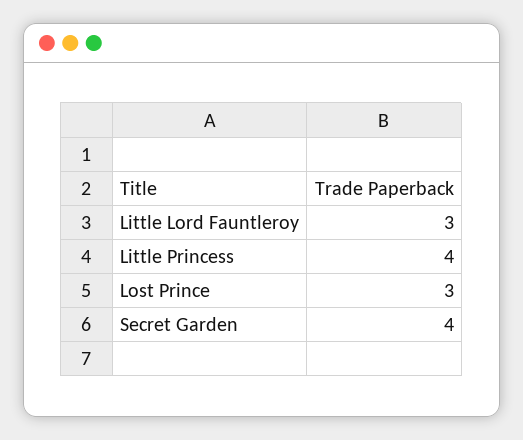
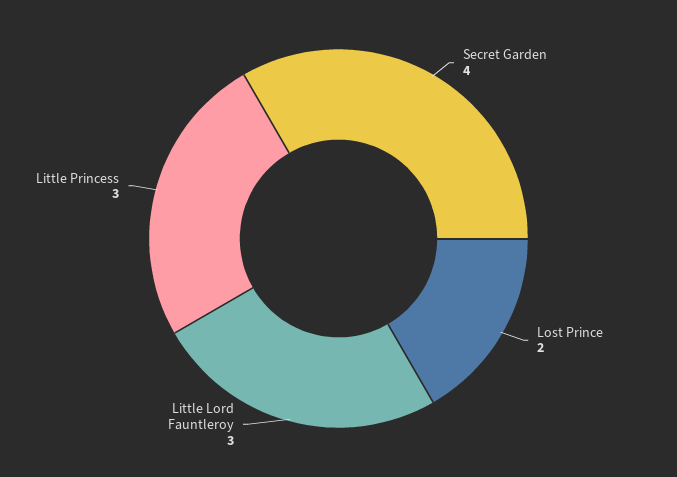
  {
    "Little Lord Fauntleroy": 3,
-   "Little Princess": 4,
+   "Little Princess": 3,
-   "Lost Prince": 3,
+   "Lost Prince": 2,
    "Secret Garden": 4
  }

